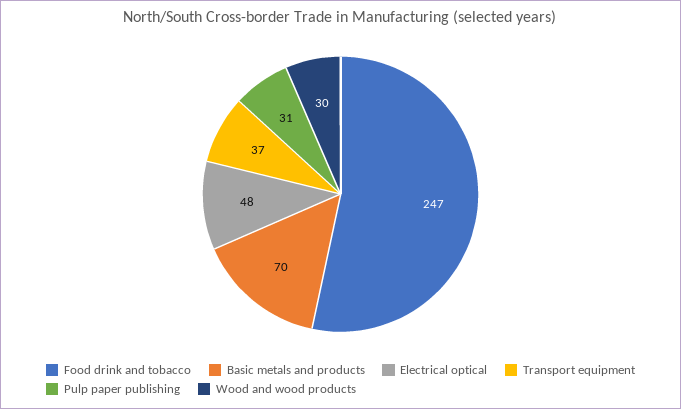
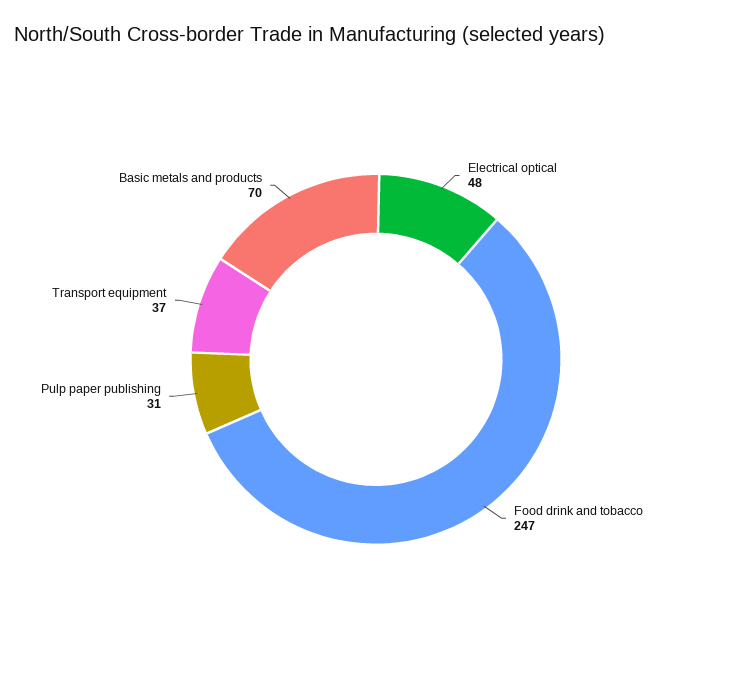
  {
    "Food drink and tobacco": 247,
    "Basic metals and products": 70,
    "Electrical optical": 48,
    "Transport equipment": 37,
-   "Pulp paper publishing": 31,
+   "Pulp paper publishing": 31
-   "Wood and wood products": 30
  }

